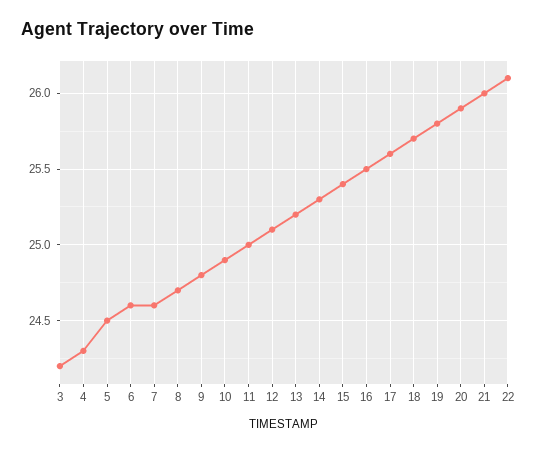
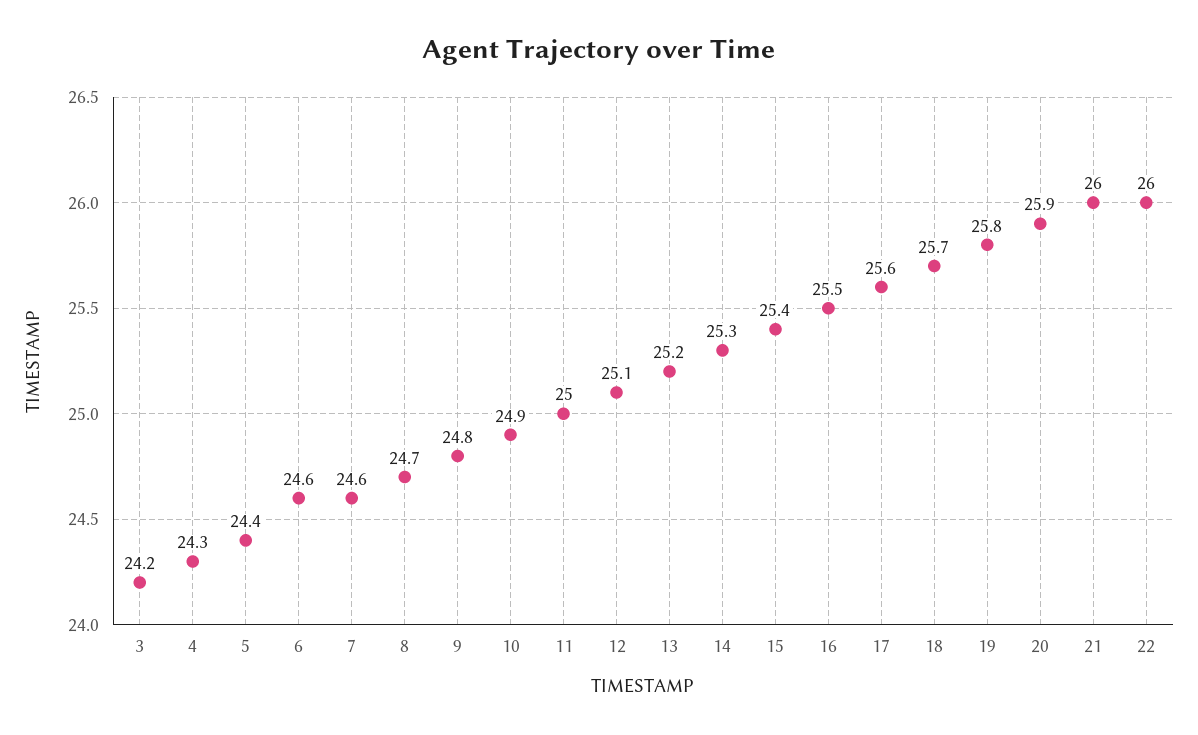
  {
    "3": 24.2,
    "4": 24.3,
-   "5": 24.5,
+   "5": 24.4,
    "6": 24.6,
    "7": 24.6,
    "8": 24.7,
    "9": 24.8,
    "10": 24.9,
    "11": 25,
    "12": 25.1,
    "13": 25.2,
    "14": 25.3,
    "15": 25.4,
    "16": 25.5,
    "17": 25.6,
    "18": 25.7,
    "19": 25.8,
    "20": 25.9,
    "21": 26,
-   "22": 26.1
+   "22": 26
  }

